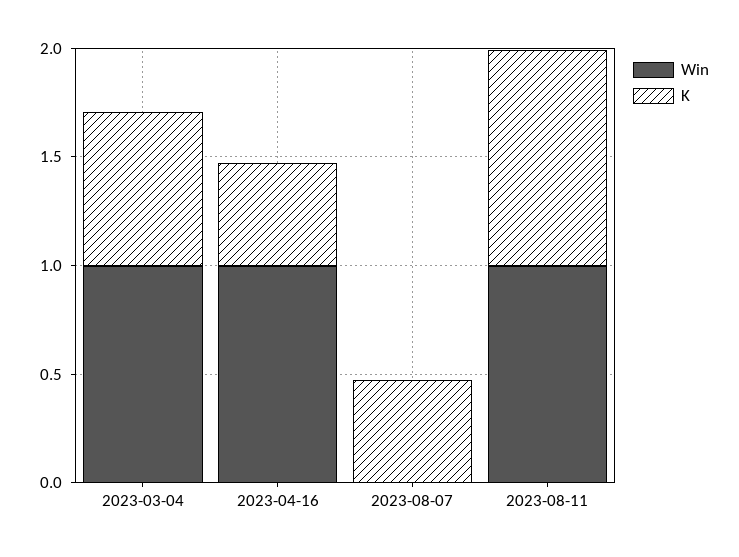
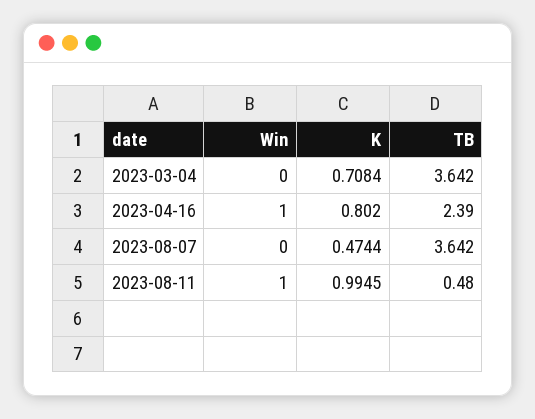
  {
    "Win": {
-     "2023-03-04": 1,
+     "2023-03-04": 0,
      "2023-04-16": 1,
      "2023-08-07": 0,
      "2023-08-11": 1
    },
    "K": {
      "2023-03-04": 0.7084,
-     "2023-04-16": 0.5,
+     "2023-04-16": 0.802,
      "2023-08-07": 0.4744,
      "2023-08-11": 0.9945
-   }
+   },
+   "TB": {
+     "2023-03-04": 3.642,
+     "2023-04-16": 2.39,
+     "2023-08-07": 3.642,
+     "2023-08-11": 0.48
+   }
  }

